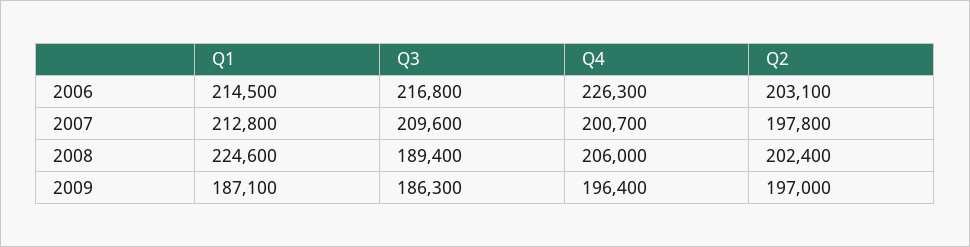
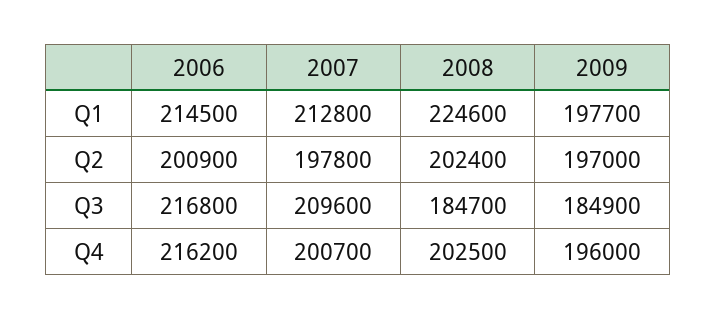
  {
    "Q1": {
      "2006": 214500,
      "2007": 212800,
      "2008": 224600,
-     "2009": 187100
+     "2009": 197700
    },
    "Q3": {
      "2006": 216800,
      "2007": 209600,
-     "2008": 189400,
+     "2008": 184700,
-     "2009": 186300
+     "2009": 184900
    },
    "Q4": {
-     "2006": 226300,
+     "2006": 216200,
      "2007": 200700,
-     "2008": 206000,
+     "2008": 202500,
-     "2009": 196400
+     "2009": 196000
    },
    "Q2": {
-     "2006": 203100,
+     "2006": 200900,
      "2007": 197800,
      "2008": 202400,
      "2009": 197000
    }
  }

